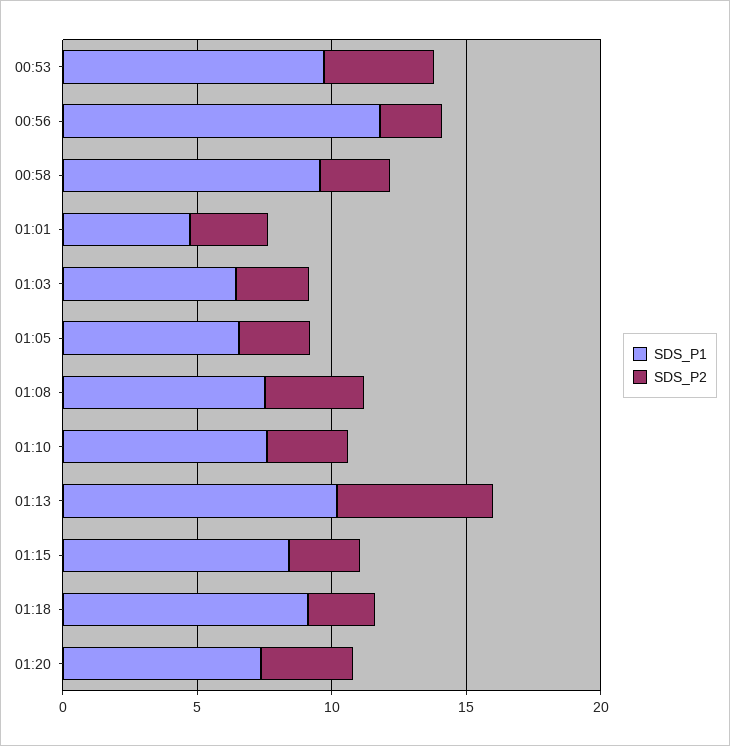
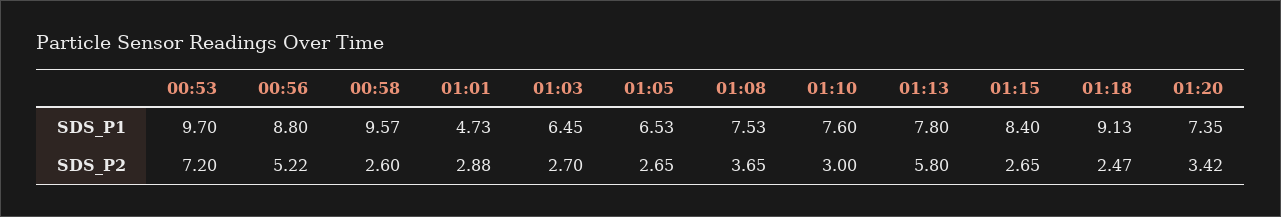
  {
    "SDS_P1": {
      "00:53": 9.7,
-     "00:56": 12,
+     "00:56": 8.8,
      "00:58": 9.57,
      "01:01": 4.73,
      "01:03": 6.45,
      "01:05": 6.53,
      "01:08": 7.53,
      "01:10": 7.6,
-     "01:13": 10,
+     "01:13": 7.8,
      "01:15": 8.4,
      "01:18": 9.13,
      "01:20": 7.35
    },
    "SDS_P2": {
-     "00:53": 4,
+     "00:53": 7.2,
-     "00:56": 2,
+     "00:56": 5.22,
      "00:58": 2.6,
      "01:01": 2.88,
      "01:03": 2.7,
      "01:05": 2.65,
      "01:08": 3.65,
      "01:10": 3,
      "01:13": 5.8,
      "01:15": 2.65,
      "01:18": 2.47,
      "01:20": 3.42
    }
  }

